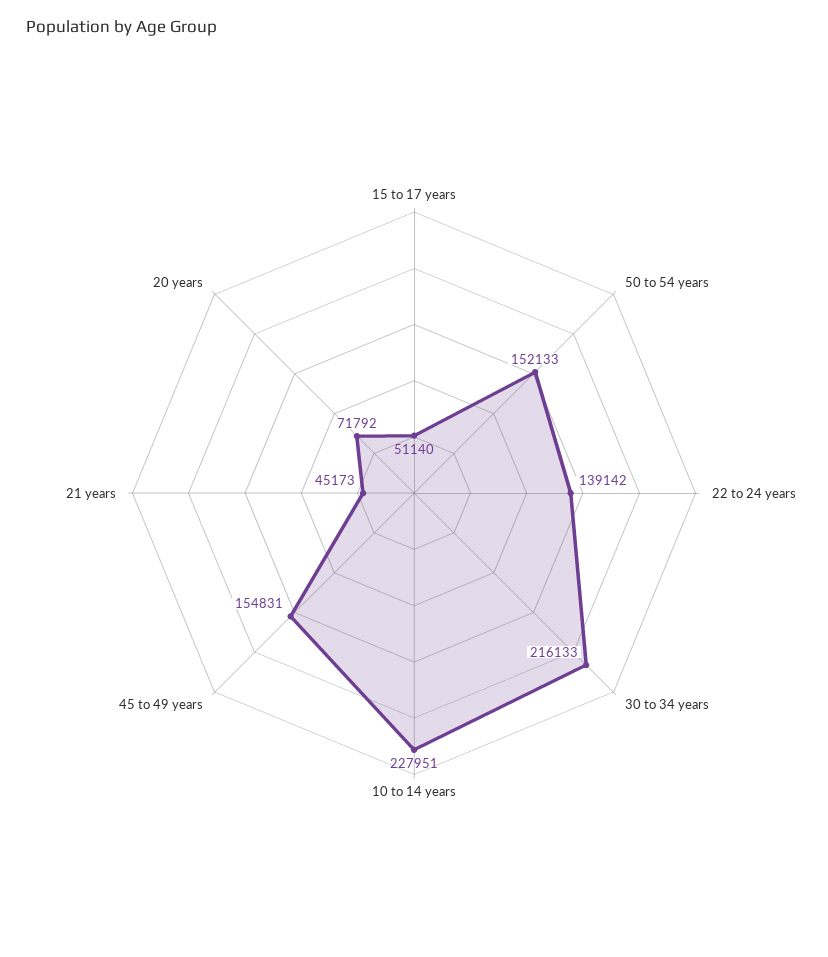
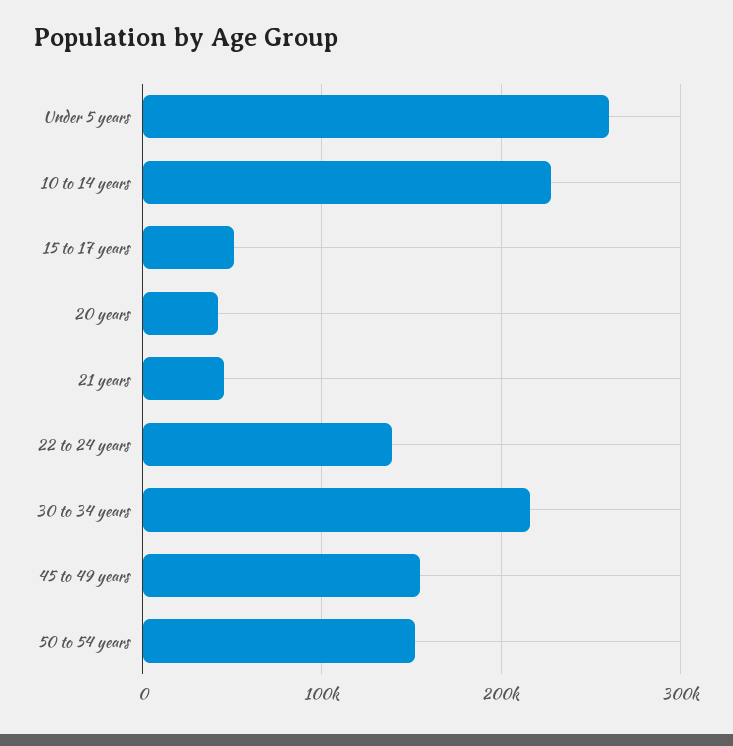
  {
    "15 to 17 years": 51140,
    "50 to 54 years": 152133,
    "22 to 24 years": 139142,
    "30 to 34 years": 216133,
    "10 to 14 years": 227951,
    "45 to 49 years": 154831,
    "21 years": 45173,
-   "20 years": 71792
+   "20 years": 40000,
+   "Under 5 years": 260000
  }

